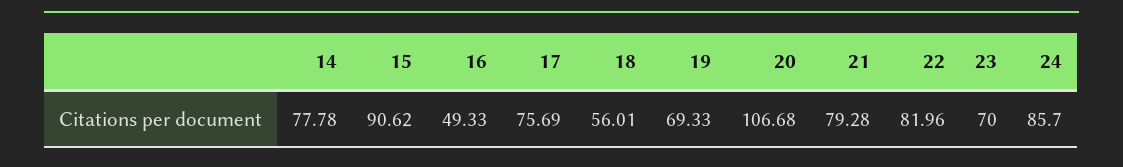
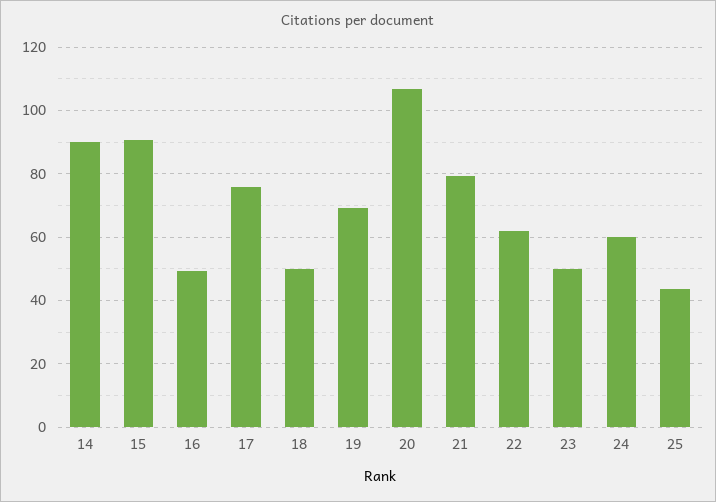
  {
-   "14": 77.78,
+   "14": 90,
    "15": 90.62,
    "16": 49.33,
    "17": 75.69,
-   "18": 56.01,
+   "18": 50,
    "19": 69.33,
    "20": 106.68,
    "21": 79.28,
-   "22": 81.96,
+   "22": 62,
-   "23": 70,
+   "23": 50,
-   "24": 85.7
+   "24": 60,
+   "25": 44
  }

